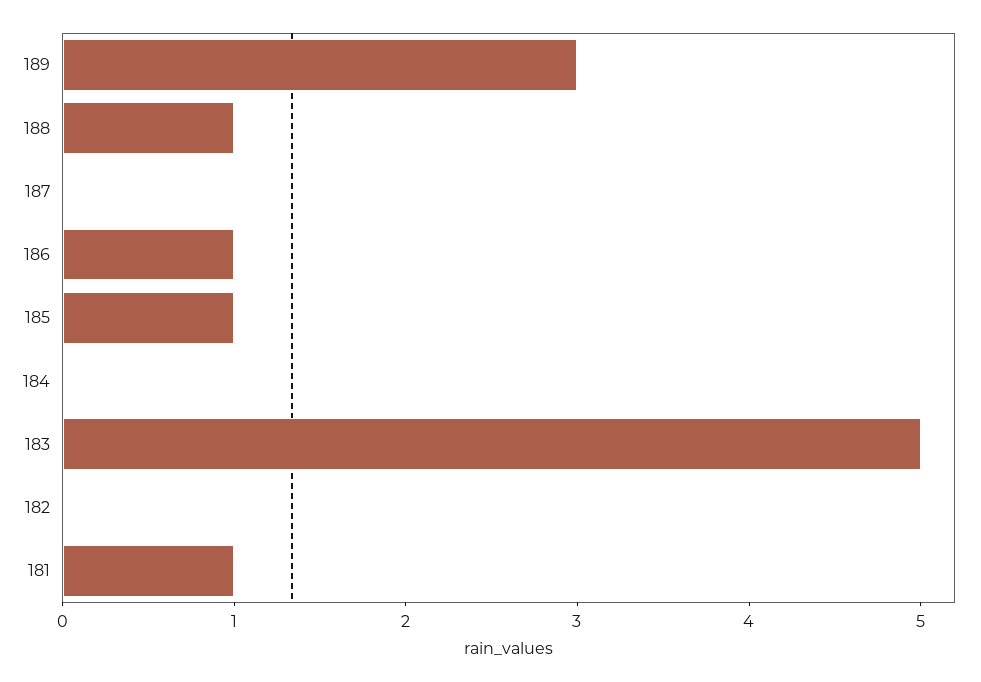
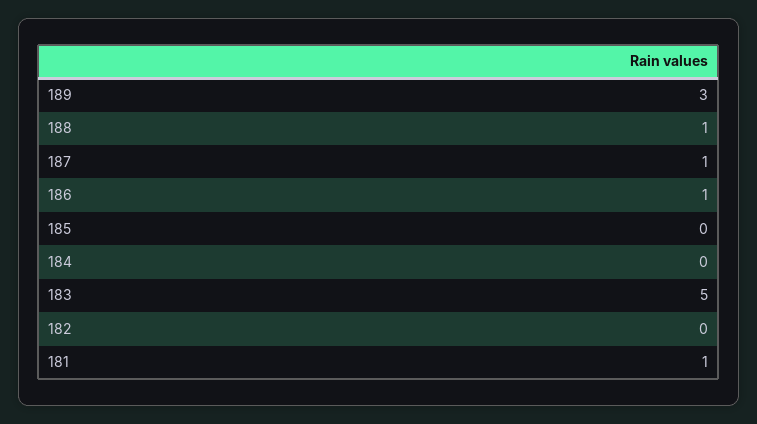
  {
    "189": 3,
    "188": 1,
-   "187": 0,
+   "187": 1,
    "186": 1,
-   "185": 1,
+   "185": 0,
    "184": 0,
    "183": 5,
    "182": 0,
    "181": 1
  }

